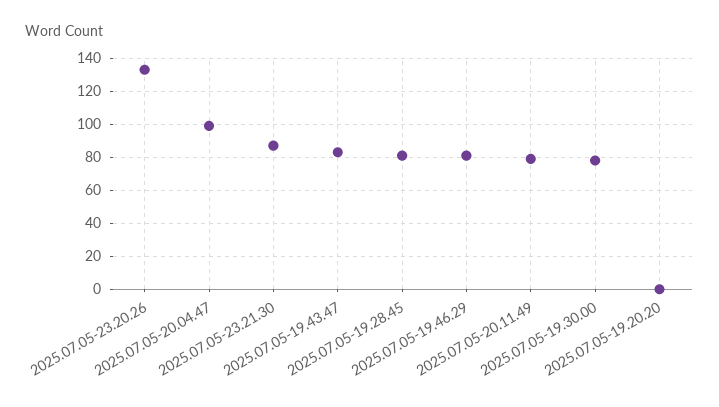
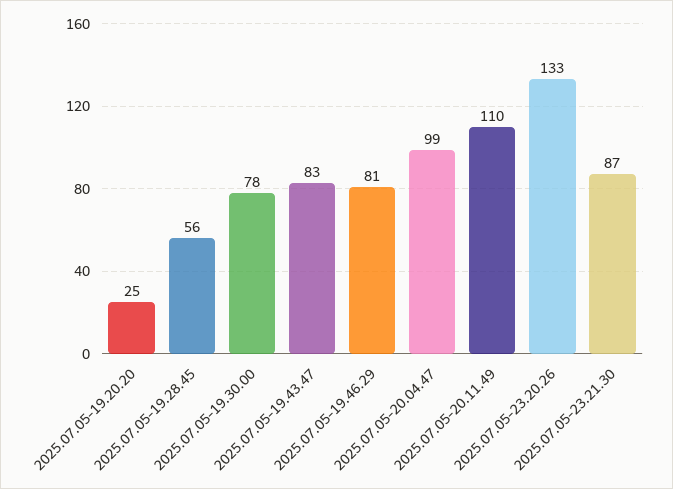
  {
    "2025.07.05-23.20.26": 133,
    "2025.07.05-20.04.47": 99,
    "2025.07.05-23.21.30": 87,
    "2025.07.05-19.43.47": 83,
-   "2025.07.05-19.28.45": 80,
+   "2025.07.05-19.28.45": 56,
    "2025.07.05-19.46.29": 81,
-   "2025.07.05-20.11.49": 80,
+   "2025.07.05-20.11.49": 110,
    "2025.07.05-19.30.00": 78,
-   "2025.07.05-19.20.20": 0
+   "2025.07.05-19.20.20": 25
  }

